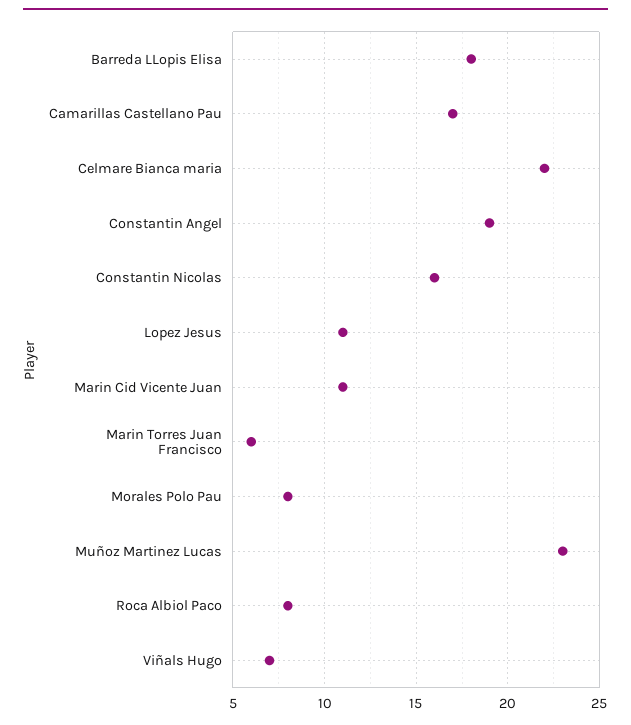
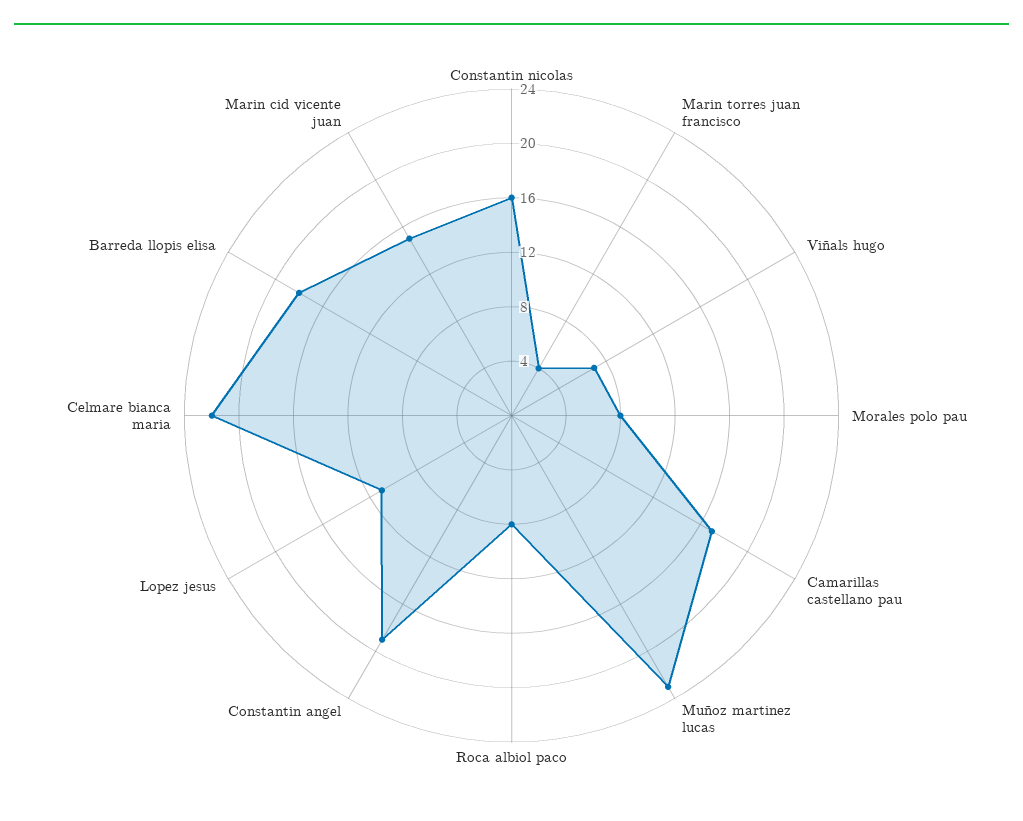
  {
    "Barreda LLopis Elisa": 18,
    "Camarillas Castellano Pau": 17,
    "Celmare Bianca maria": 22,
    "Constantin Angel": 19,
    "Constantin Nicolas": 16,
    "Lopez Jesus": 11,
-   "Marin Cid Vicente Juan": 11,
+   "Marin Cid Vicente Juan": 15,
-   "Marin Torres Juan Francisco": 6,
+   "Marin Torres Juan Francisco": 4,
    "Morales Polo Pau": 8,
    "Muñoz Martinez Lucas": 23,
    "Roca Albiol Paco": 8,
    "Viñals Hugo": 7
  }

